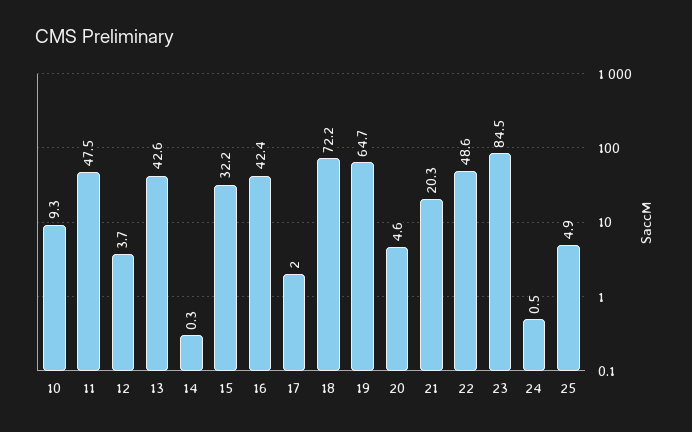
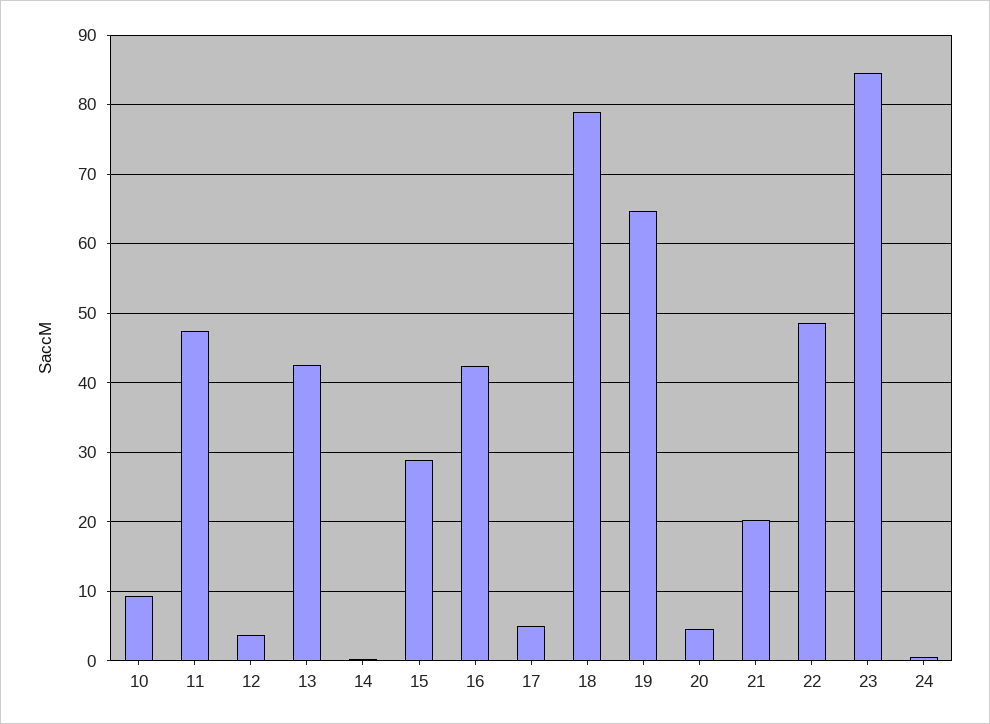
  {
    "10": 9.3,
    "11": 47.5,
    "12": 3.7,
    "13": 42.6,
    "14": 0.3,
-   "15": 32.2,
+   "15": 29,
    "16": 42.4,
-   "17": 2,
+   "17": 5,
-   "18": 72.2,
+   "18": 79,
    "19": 64.7,
    "20": 4.6,
    "21": 20.3,
    "22": 48.6,
    "23": 84.5,
-   "24": 0.5,
+   "24": 0.5
-   "25": 4.9
  }

